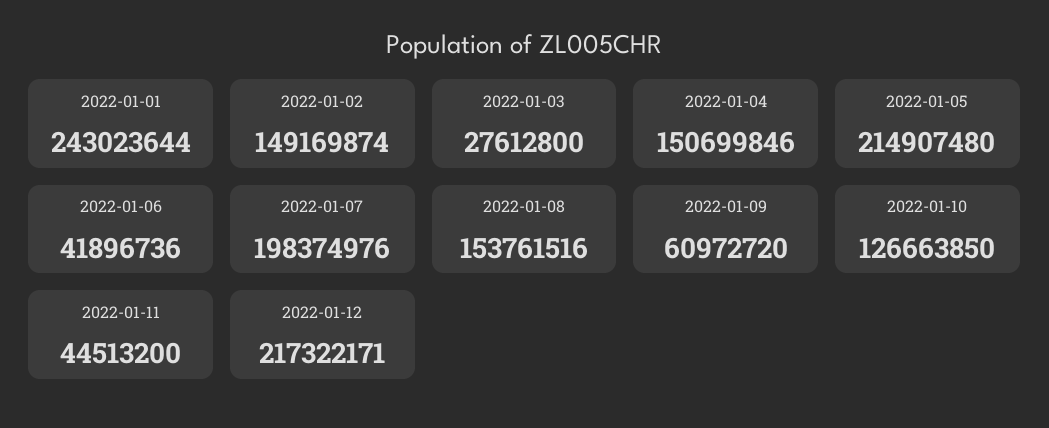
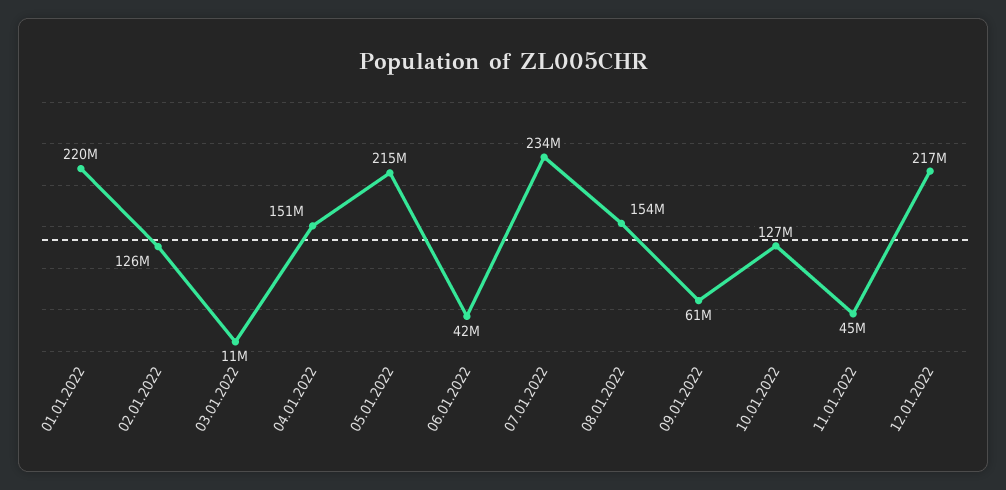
  {
-   "2022-01-01": 243023644,
+   "2022-01-01": 220000000,
-   "2022-01-02": 149169874,
+   "2022-01-02": 126000000,
-   "2022-01-03": 27612800,
+   "2022-01-03": 11000000,
    "2022-01-04": 150699846,
    "2022-01-05": 214907480,
    "2022-01-06": 41896736,
-   "2022-01-07": 198374976,
+   "2022-01-07": 234000000,
    "2022-01-08": 153761516,
    "2022-01-09": 60972720,
    "2022-01-10": 126663850,
    "2022-01-11": 44513200,
    "2022-01-12": 217322171
  }

